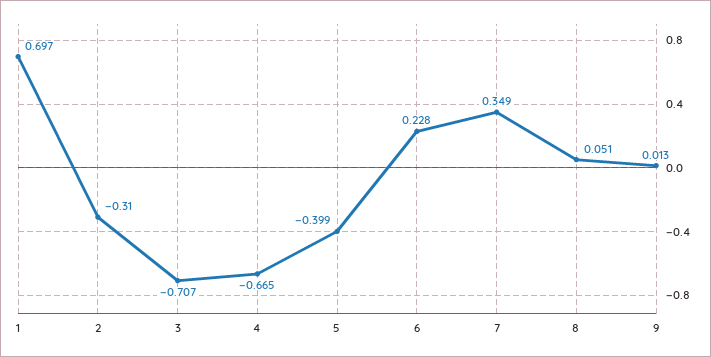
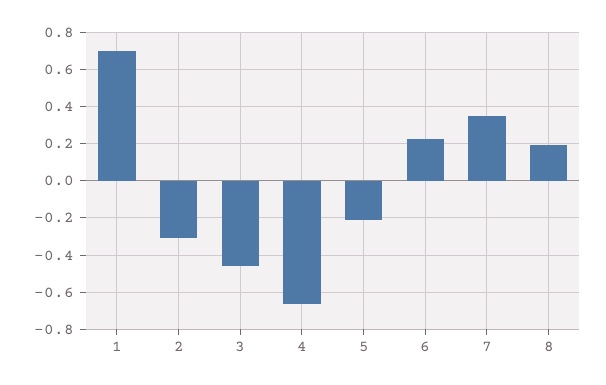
  {
    "1": 0.697,
    "2": -0.31,
-   "3": -0.707,
+   "3": -0.45,
    "4": -0.665,
-   "5": -0.399,
+   "5": -0.2,
    "6": 0.228,
    "7": 0.349,
-   "8": 0.051,
+   "8": 0.2
-   "9": 0.013
  }

